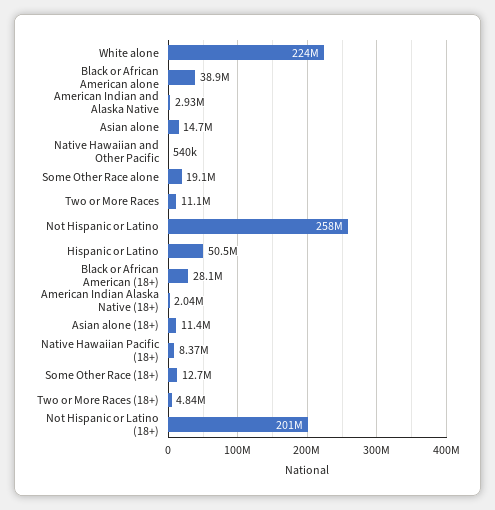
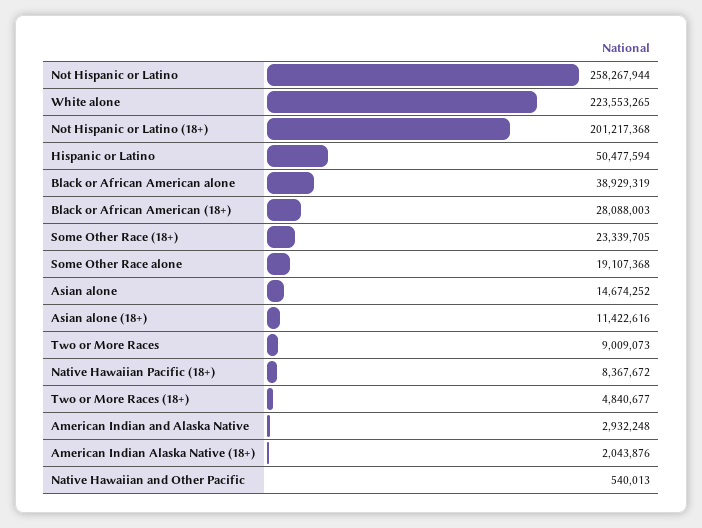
  {
    "White alone": 223553265,
    "Black or African American alone": 38929319,
    "American Indian and Alaska Native": 2932248,
    "Asian alone": 14674252,
    "Native Hawaiian and Other Pacific": 540013,
    "Some Other Race alone": 19107368,
-   "Two or More Races": 11100000,
+   "Two or More Races": 9009073,
    "Not Hispanic or Latino": 258267944,
    "Hispanic or Latino": 50477594,
    "Black or African American (18+)": 28088003,
    "American Indian Alaska Native (18+)": 2043876,
    "Asian alone (18+)": 11422616,
    "Native Hawaiian Pacific (18+)": 8367672,
-   "Some Other Race (18+)": 12700000,
+   "Some Other Race (18+)": 23339705,
    "Two or More Races (18+)": 4840677,
    "Not Hispanic or Latino (18+)": 201217368
  }

